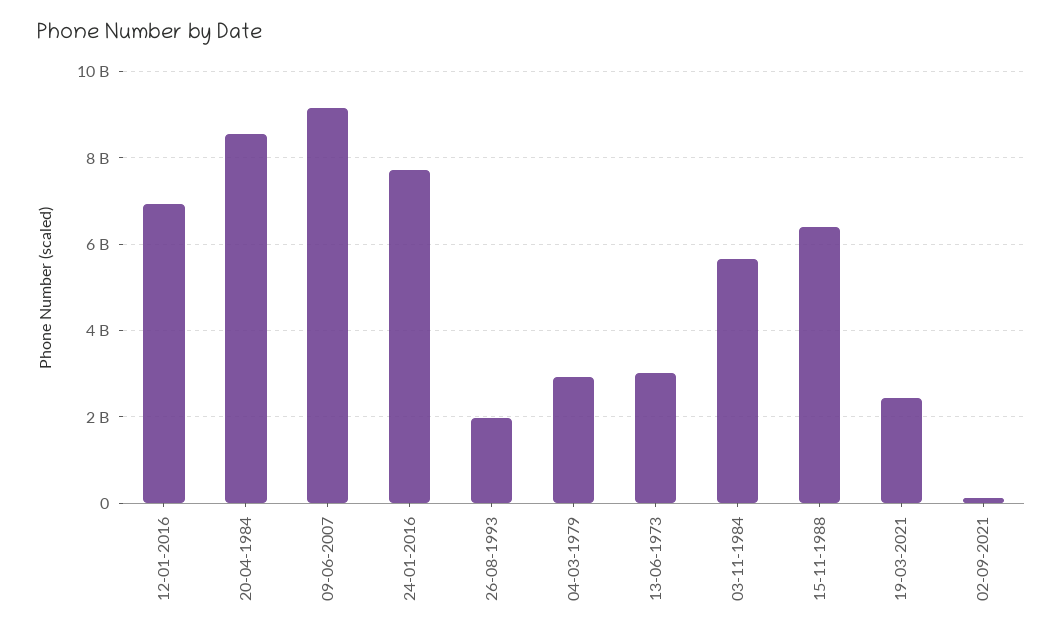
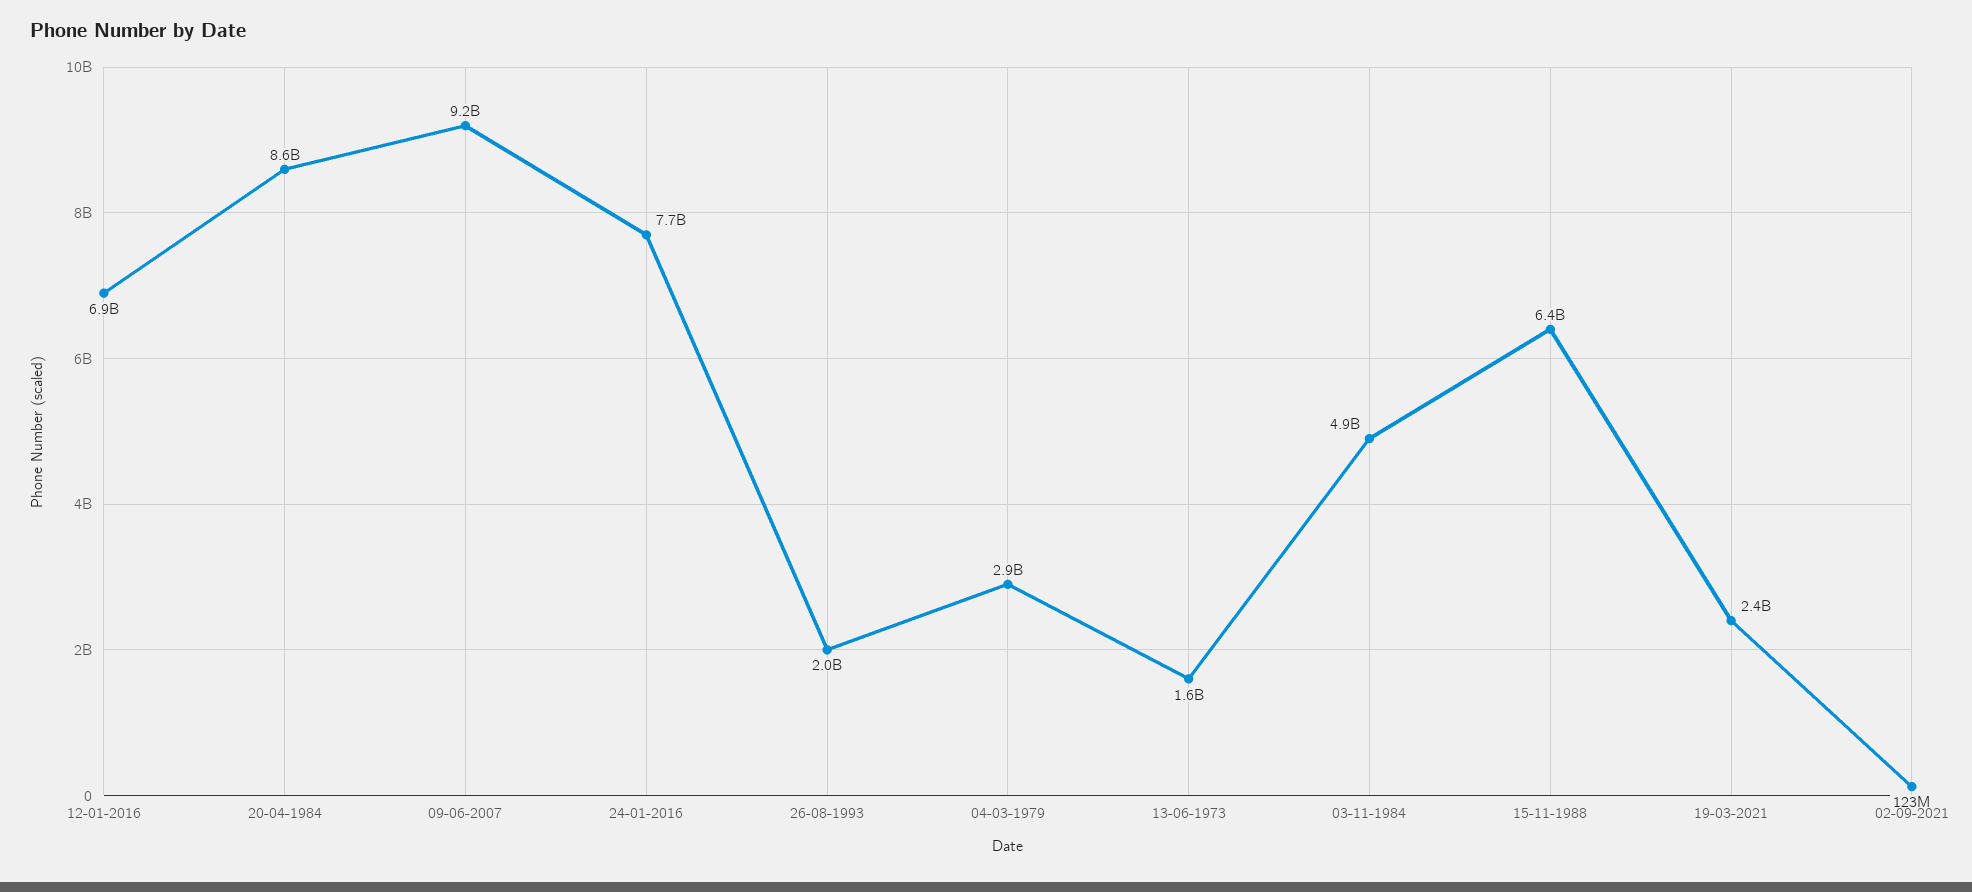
  {
    "12-01-2016": 6900000000,
    "20-04-1984": 8600000000,
    "09-06-2007": 9200000000,
    "24-01-2016": 7700000000,
    "26-08-1993": 2000000000,
    "04-03-1979": 2900000000,
-   "13-06-1973": 3000000000,
+   "13-06-1973": 1600000000,
-   "03-11-1984": 5600000000,
+   "03-11-1984": 4900000000,
    "15-11-1988": 6400000000,
    "19-03-2021": 2400000000,
    "02-09-2021": 123000000
  }

